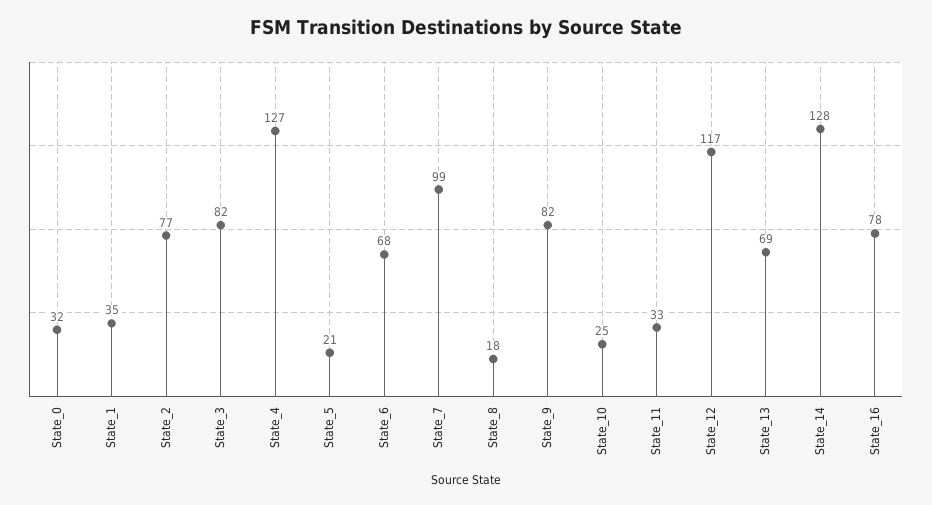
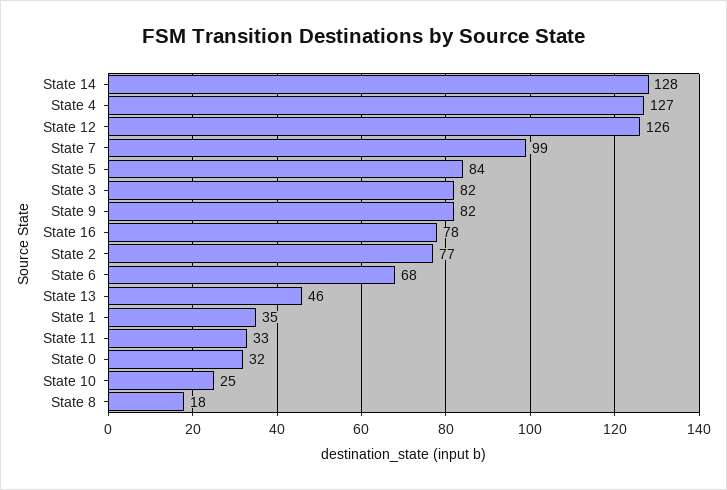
  {
    "State_0": 32,
    "State_1": 35,
    "State_2": 77,
    "State_3": 82,
    "State_4": 127,
-   "State_5": 21,
+   "State_5": 84,
    "State_6": 68,
    "State_7": 99,
    "State_8": 18,
    "State_9": 82,
    "State_10": 25,
    "State_11": 33,
-   "State_12": 117,
+   "State_12": 126,
-   "State_13": 69,
+   "State_13": 46,
    "State_14": 128,
    "State_16": 78
  }

